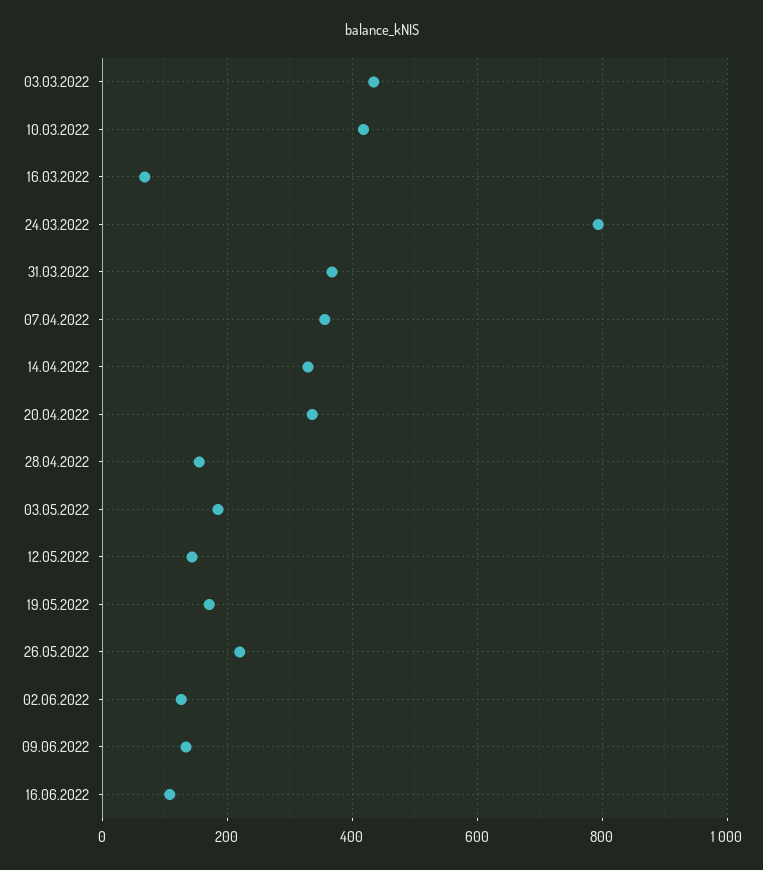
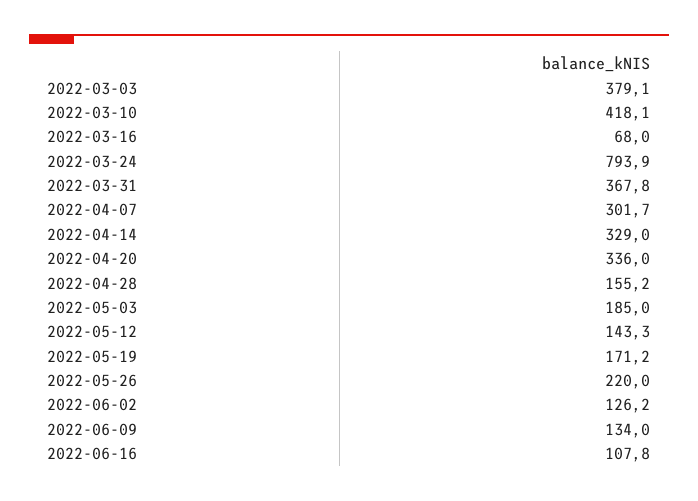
  {
-   "03.03.2022": 440,
+   "03.03.2022": 379.1,
    "10.03.2022": 418.1,
    "16.03.2022": 68,
    "24.03.2022": 793.9,
    "31.03.2022": 367.8,
-   "07.04.2022": 360,
+   "07.04.2022": 301.7,
    "14.04.2022": 329,
    "20.04.2022": 336,
    "28.04.2022": 155.2,
    "03.05.2022": 185,
    "12.05.2022": 143.3,
    "19.05.2022": 171.2,
    "26.05.2022": 220,
    "02.06.2022": 126.2,
    "09.06.2022": 134,
    "16.06.2022": 107.8
  }

